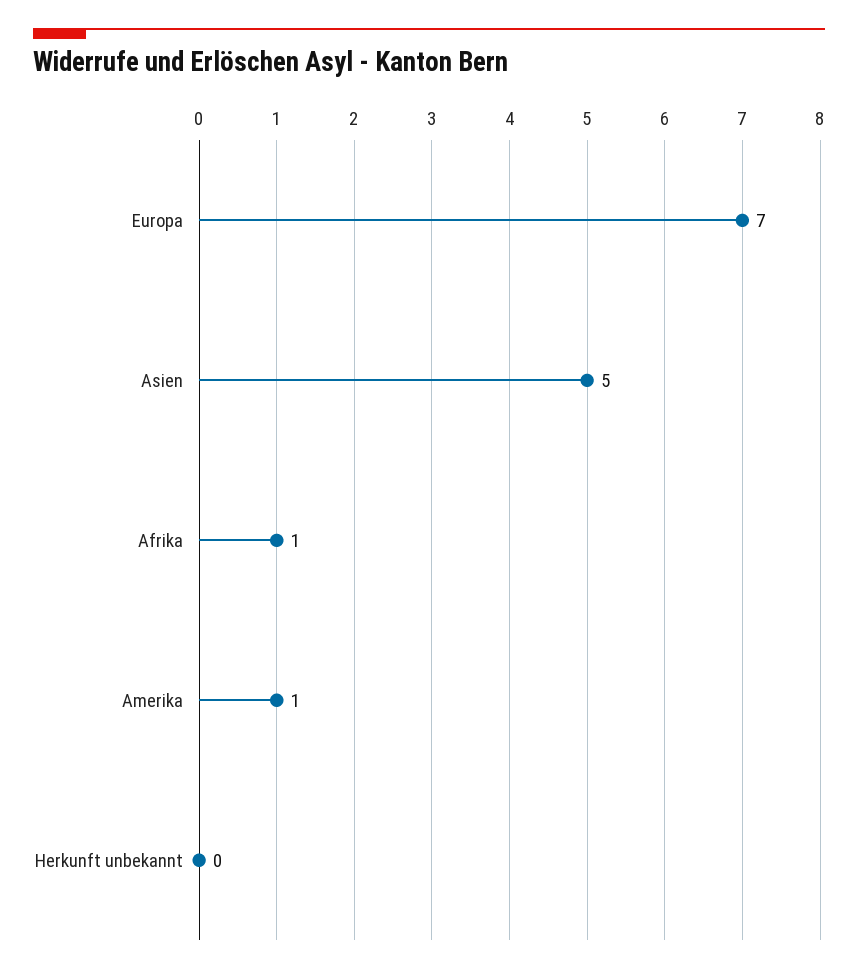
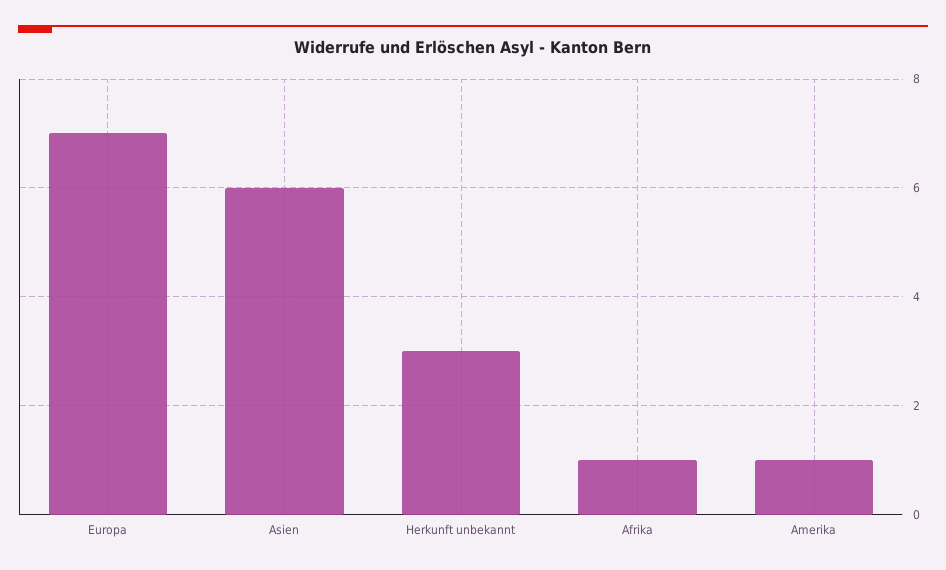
  {
    "Europa": 7,
-   "Asien": 5,
+   "Asien": 6,
    "Afrika": 1,
    "Amerika": 1,
-   "Herkunft unbekannt": 0
+   "Herkunft unbekannt": 3
  }

